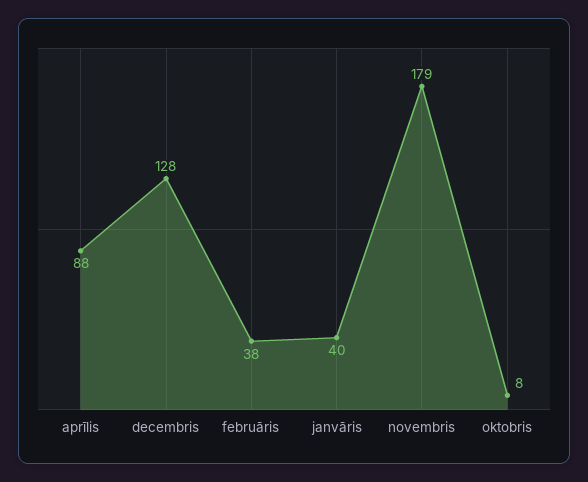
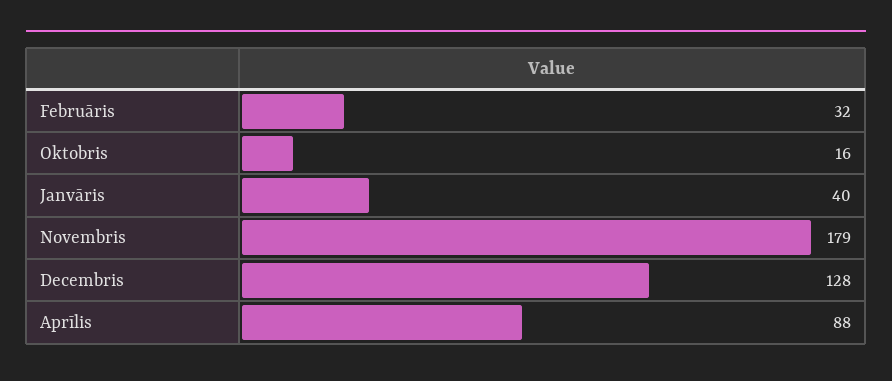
  {
    "aprīlis": 88,
    "decembris": 128,
-   "februāris": 38,
+   "februāris": 32,
    "janvāris": 40,
    "novembris": 179,
-   "oktobris": 8
+   "oktobris": 16
  }

